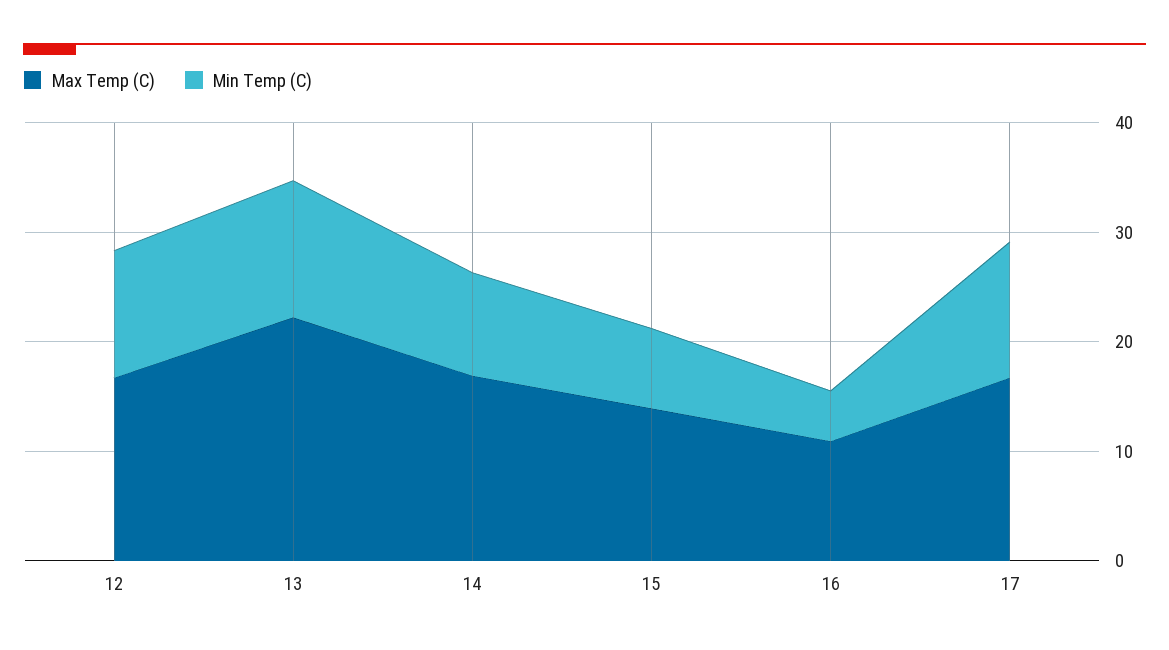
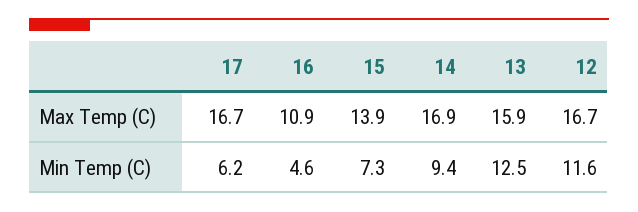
  {
    "Max Temp (C)": {
      "12": 16.7,
-     "13": 22,
+     "13": 15.9,
      "14": 16.9,
      "15": 13.9,
      "16": 10.9,
      "17": 16.7
    },
    "Min Temp (C)": {
      "12": 11.6,
      "13": 12.5,
      "14": 9.4,
      "15": 7.3,
      "16": 4.6,
-     "17": 12
+     "17": 6.2
    }
  }

